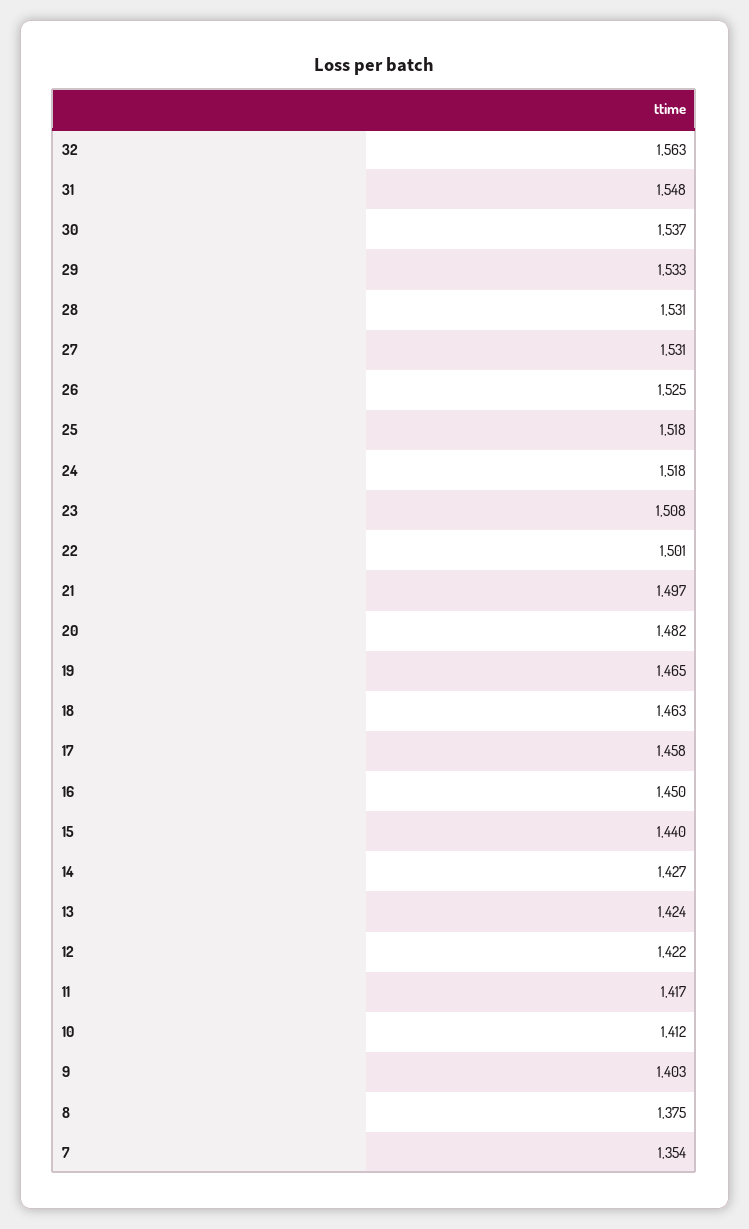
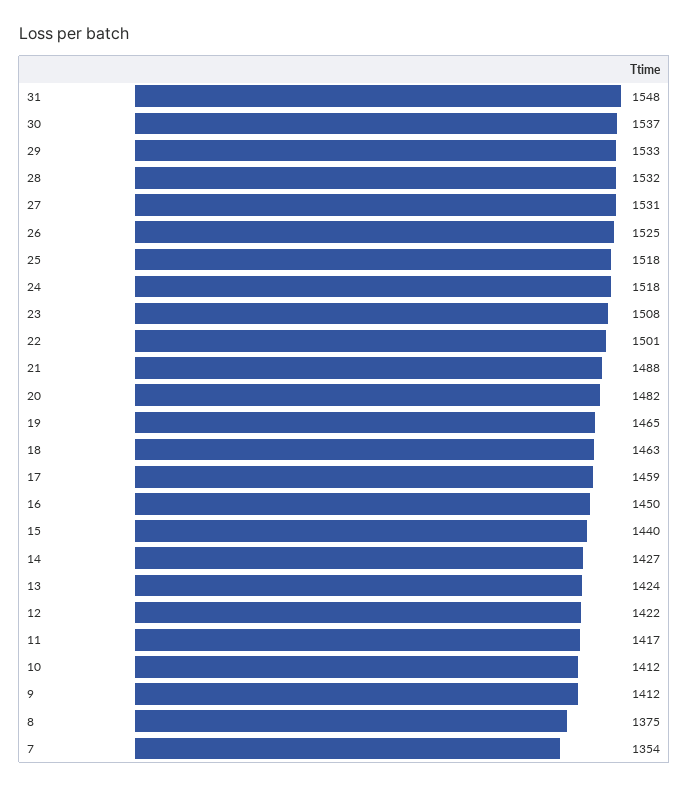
  {
-   "32": 1563,
    "31": 1548,
    "30": 1537,
    "29": 1533,
-   "28": 1531,
+   "28": 1532,
    "27": 1531,
    "26": 1525,
    "25": 1518,
    "24": 1518,
    "23": 1508,
    "22": 1501,
-   "21": 1497,
+   "21": 1488,
    "20": 1482,
    "19": 1465,
    "18": 1463,
-   "17": 1458,
+   "17": 1459,
    "16": 1450,
    "15": 1440,
    "14": 1427,
    "13": 1424,
    "12": 1422,
    "11": 1417,
    "10": 1412,
-   "9": 1403,
+   "9": 1412,
    "8": 1375,
    "7": 1354
  }

